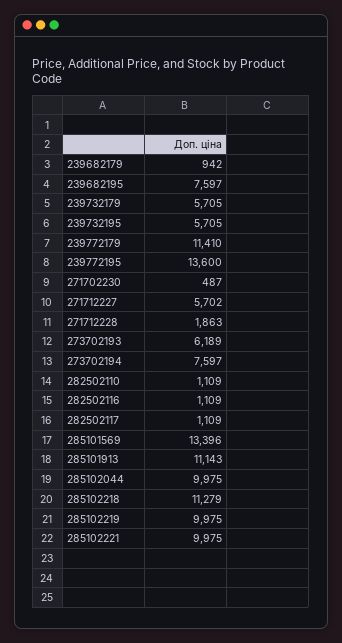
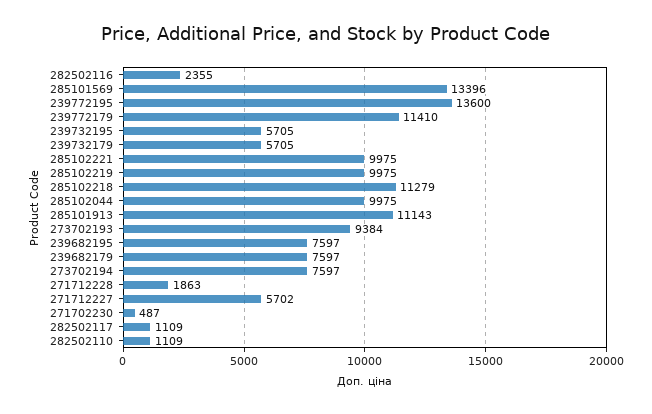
  {
-   "239682179": 942,
+   "239682179": 7597,
    "239682195": 7597,
    "239732179": 5705,
    "239732195": 5705,
    "239772179": 11410,
    "239772195": 13600,
    "271702230": 487,
    "271712227": 5702,
    "271712228": 1863,
-   "273702193": 6189,
+   "273702193": 9384,
    "273702194": 7597,
    "282502110": 1109,
-   "282502116": 1109,
+   "282502116": 2355,
    "282502117": 1109,
    "285101569": 13396,
    "285101913": 11143,
    "285102044": 9975,
    "285102218": 11279,
    "285102219": 9975,
    "285102221": 9975
  }

